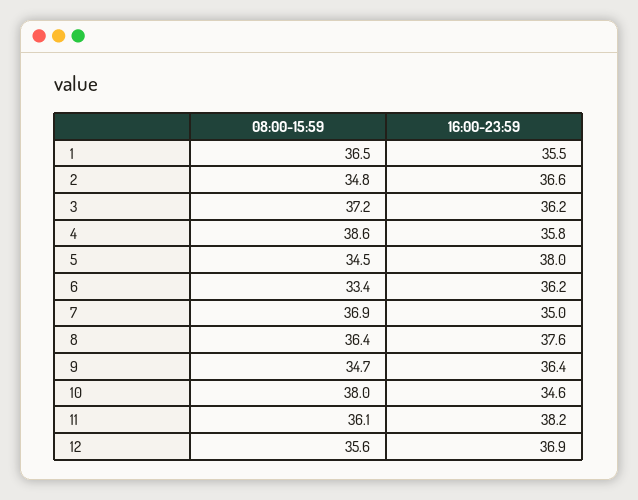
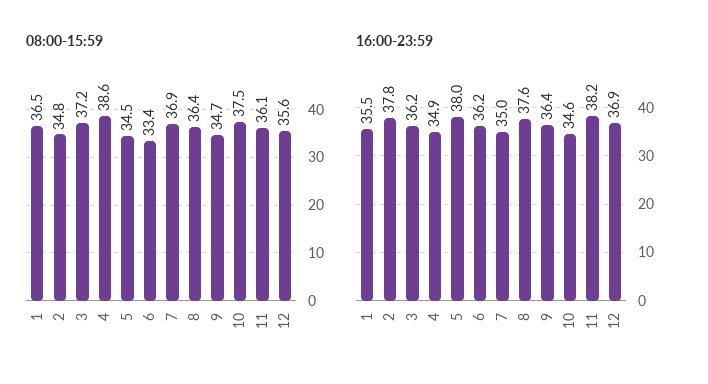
  {
    "08:00-15:59": {
      "1": 36.5,
      "2": 34.8,
      "3": 37.2,
      "4": 38.6,
      "5": 34.5,
      "6": 33.4,
      "7": 36.9,
      "8": 36.4,
      "9": 34.7,
-     "10": 38,
+     "10": 37.5,
      "11": 36.1,
      "12": 35.6
    },
    "16:00-23:59": {
      "1": 35.5,
-     "2": 36.6,
+     "2": 37.8,
      "3": 36.2,
-     "4": 35.8,
+     "4": 34.9,
      "5": 38,
      "6": 36.2,
      "7": 35,
      "8": 37.6,
      "9": 36.4,
      "10": 34.6,
      "11": 38.2,
      "12": 36.9
    }
  }

